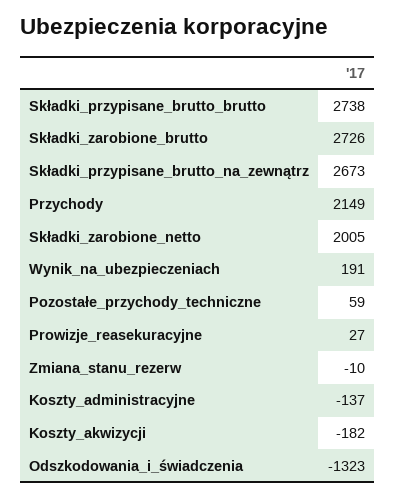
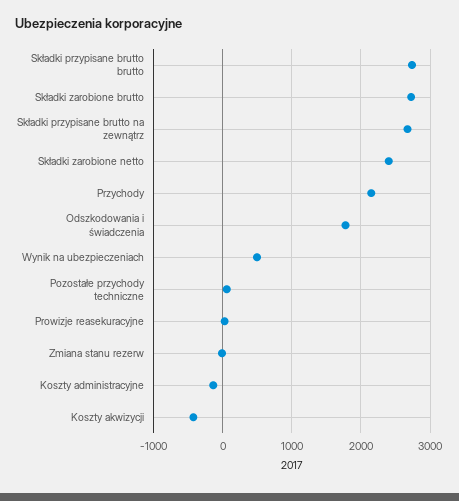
  {
    "Składki_przypisane_brutto_brutto": 2738,
    "Składki_zarobione_brutto": 2726,
    "Składki_przypisane_brutto_na_zewnątrz": 2673,
    "Przychody": 2149,
-   "Składki_zarobione_netto": 2005,
+   "Składki_zarobione_netto": 2400,
-   "Wynik_na_ubezpieczeniach": 191,
+   "Wynik_na_ubezpieczeniach": 500,
    "Pozostałe_przychody_techniczne": 59,
    "Prowizje_reasekuracyjne": 27,
    "Zmiana_stanu_rezerw": -10,
    "Koszty_administracyjne": -137,
-   "Koszty_akwizycji": -182,
+   "Koszty_akwizycji": -400,
-   "Odszkodowania_i_świadczenia": -1323
+   "Odszkodowania_i_świadczenia": 1800
  }

